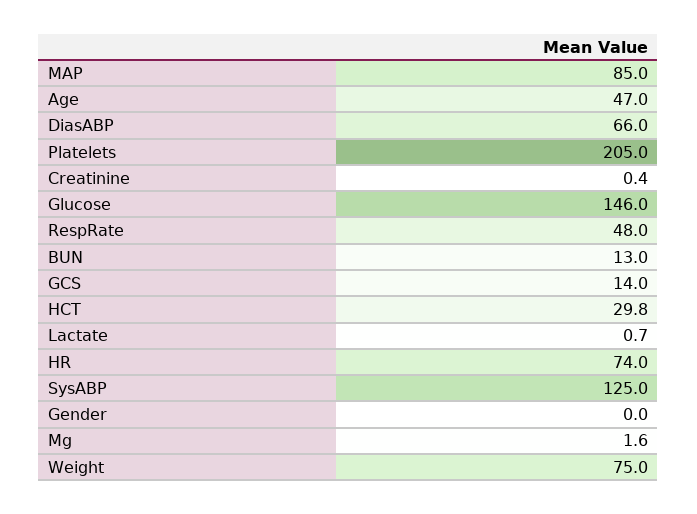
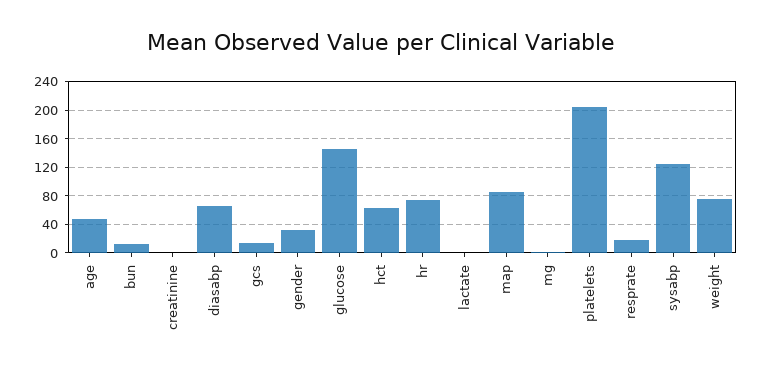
  {
    "MAP": 85,
    "Age": 47,
    "DiasABP": 66,
    "Platelets": 205,
    "Creatinine": 0.4,
    "Glucose": 146,
-   "RespRate": 48,
+   "RespRate": 20,
    "BUN": 13,
    "GCS": 14,
-   "HCT": 29.8,
+   "HCT": 60,
    "Lactate": 0.7,
    "HR": 74,
    "SysABP": 125,
-   "Gender": 0,
+   "Gender": 30,
    "Mg": 1.6,
    "Weight": 75
  }

